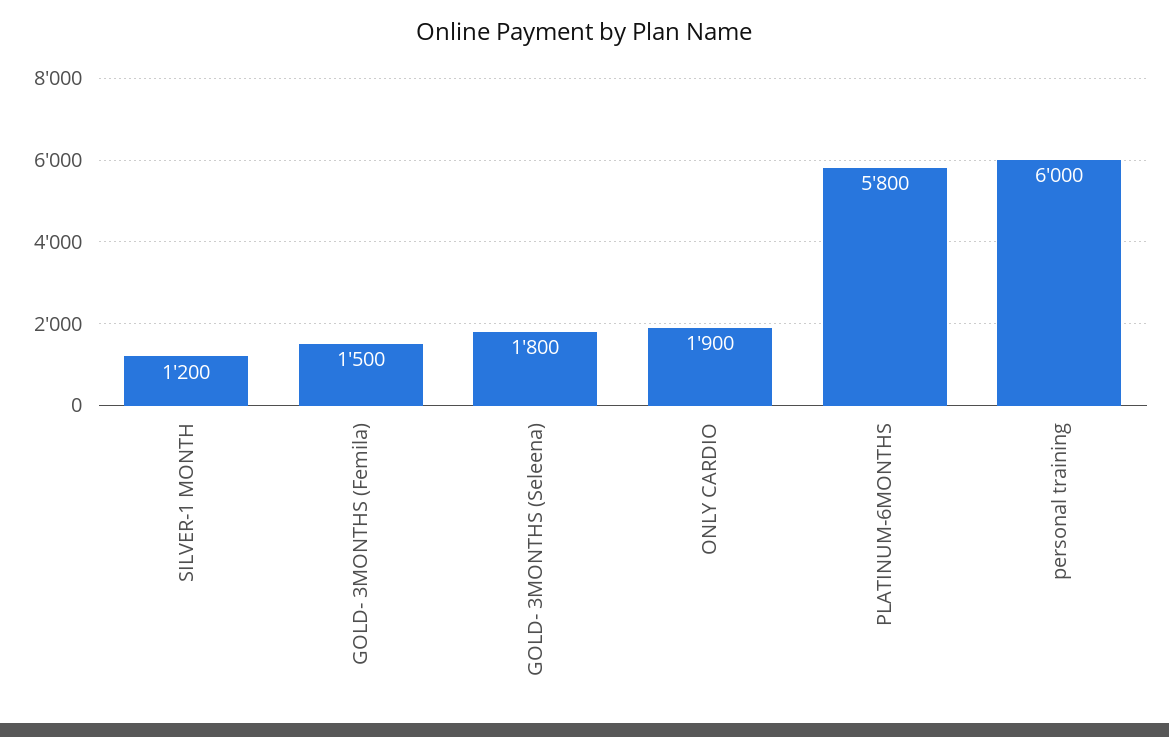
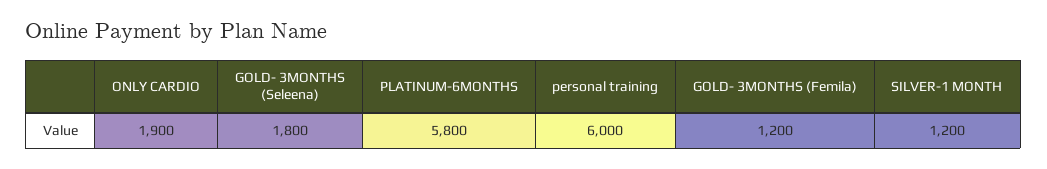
  {
    "SILVER-1 MONTH": 1200,
-   "GOLD- 3MONTHS (Femila)": 1500,
+   "GOLD- 3MONTHS (Femila)": 1200,
    "GOLD- 3MONTHS (Seleena)": 1800,
    "ONLY CARDIO": 1900,
    "PLATINUM-6MONTHS": 5800,
    "personal training": 6000
  }

